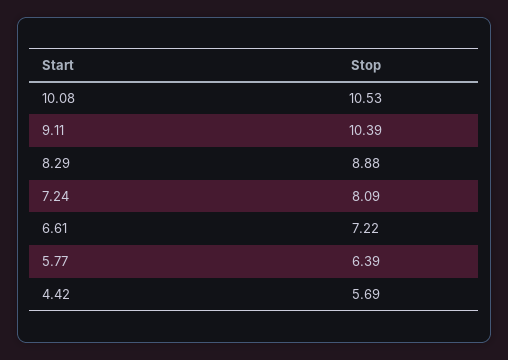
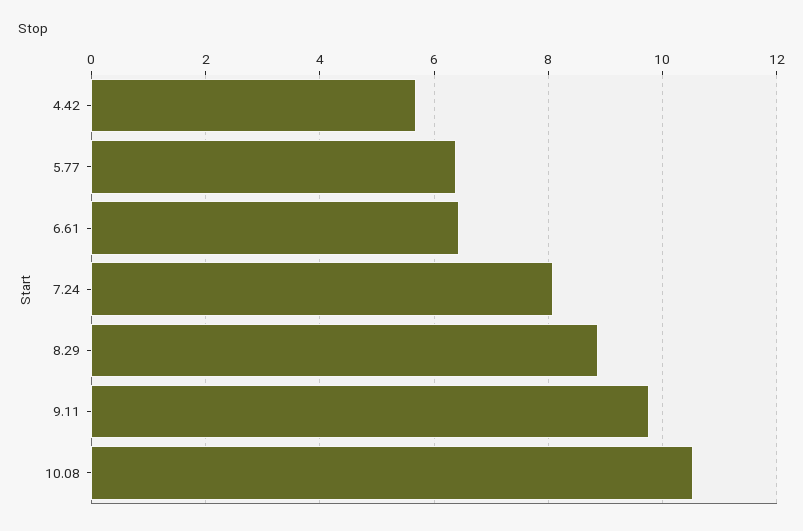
  {
    "10.08": 10.53,
-   "9.11": 10.39,
+   "9.11": 9.8,
    "8.29": 8.88,
    "7.24": 8.09,
-   "6.61": 7.22,
+   "6.61": 6.4,
    "5.77": 6.39,
    "4.42": 5.69
  }

